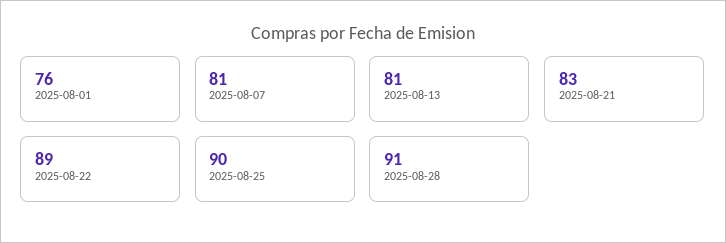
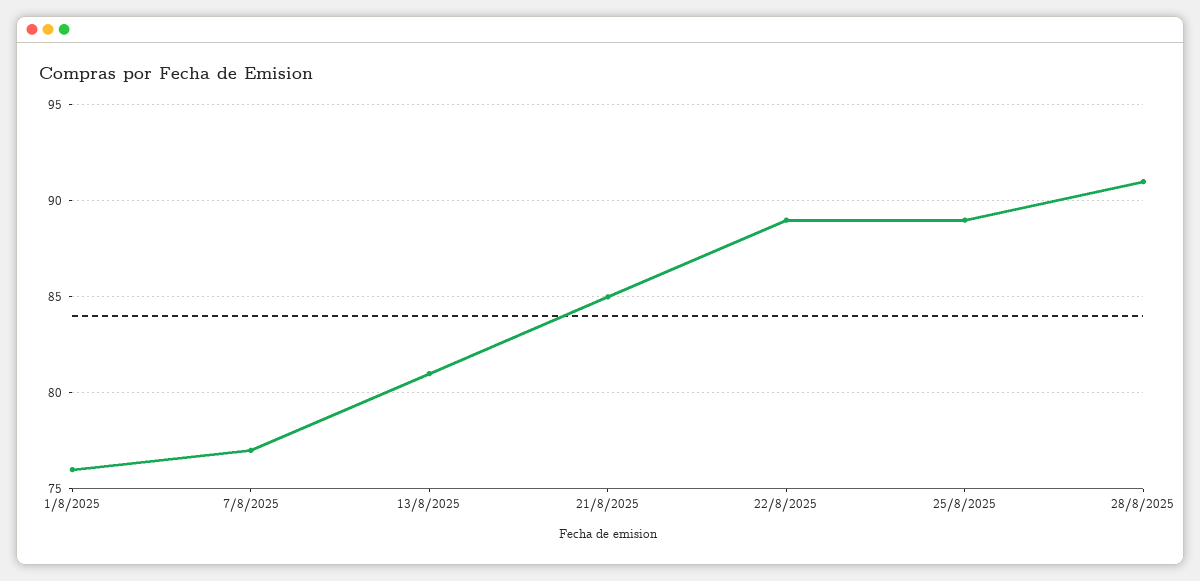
  {
    "2025-08-01": 76,
-   "2025-08-07": 81,
+   "2025-08-07": 77,
    "2025-08-13": 81,
-   "2025-08-21": 83,
+   "2025-08-21": 85,
    "2025-08-22": 89,
-   "2025-08-25": 90,
+   "2025-08-25": 89,
    "2025-08-28": 91
  }

